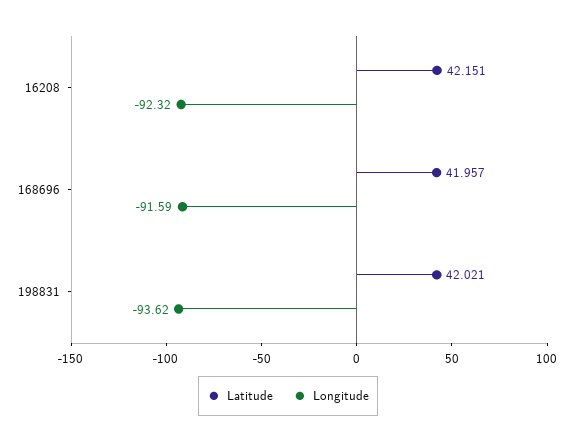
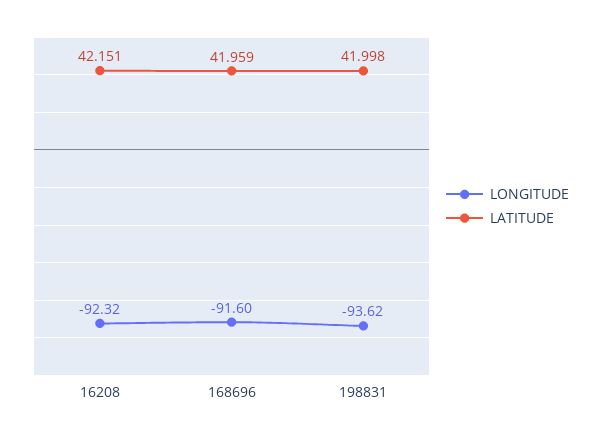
  {
    "Latitude": {
      "16208": 42.151,
-     "168696": 41.957,
+     "168696": 41.959,
-     "198831": 42.021
+     "198831": 41.998
    },
    "Longitude": {
      "16208": -92.32,
-     "168696": -91.59,
+     "168696": -91.6,
      "198831": -93.62
    }
  }

